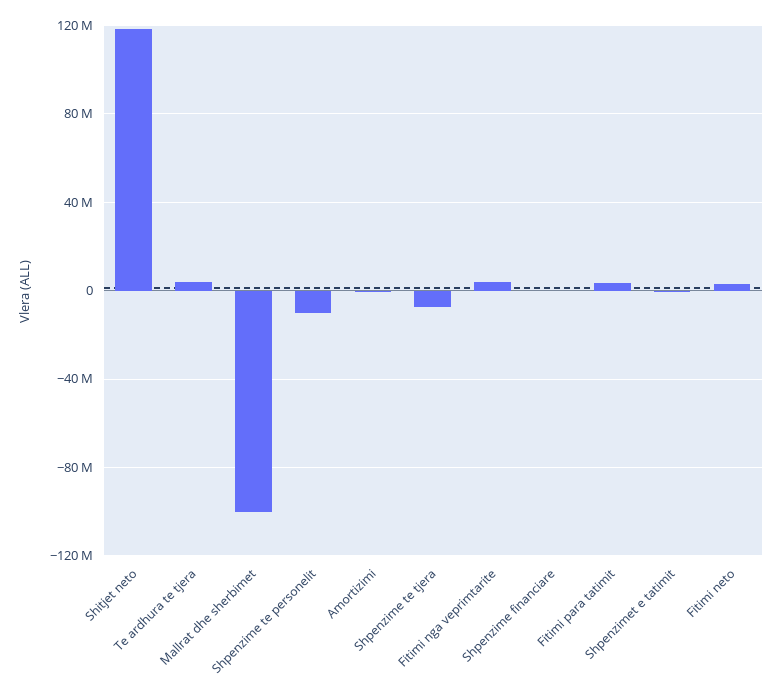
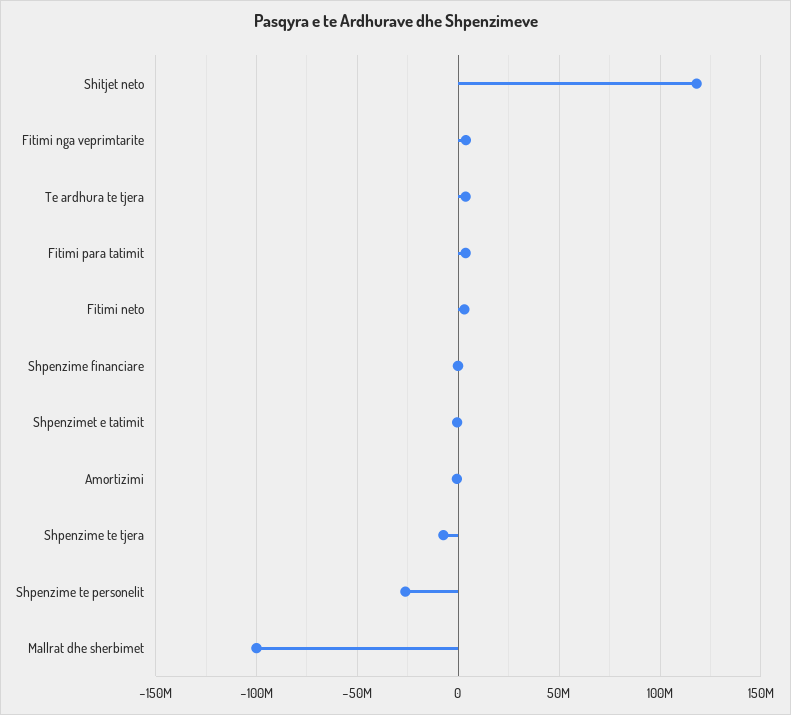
  {
    "Shitjet neto": 120000000,
    "Te ardhura te tjera": 5000000,
    "Mallrat dhe sherbimet": -100000000,
-   "Shpenzime te personelit": -10000000,
+   "Shpenzime te personelit": -25000000,
    "Amortizimi": 0,
    "Shpenzime te tjera": -5000000,
    "Fitimi nga veprimtarite": 5000000,
    "Shpenzime financiare": 0,
    "Fitimi para tatimit": 5000000,
    "Shpenzimet e tatimit": 0,
    "Fitimi neto": 5000000
  }

